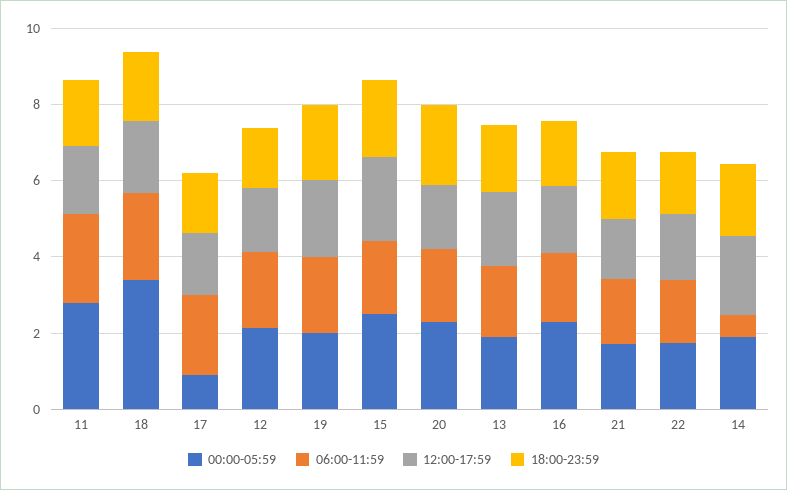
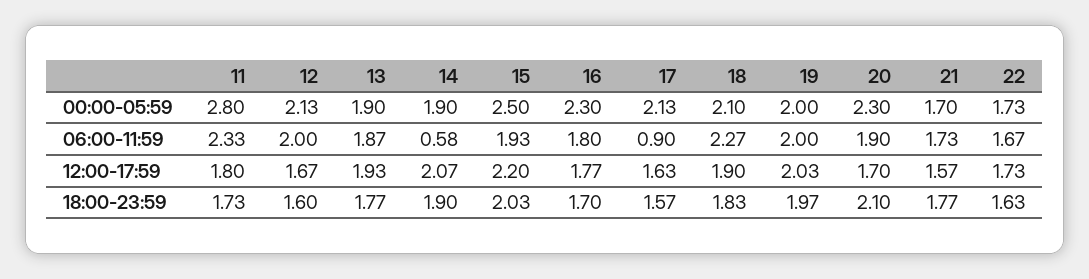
  {
    "00:00-05:59": {
      "11": 2.8,
-     "18": 3.5,
+     "18": 2.1,
-     "17": 1,
+     "17": 2.13,
      "12": 2.13,
      "19": 2,
      "15": 2.5,
      "20": 2.3,
      "13": 1.9,
      "16": 2.3,
      "21": 1.7,
      "22": 1.73,
      "14": 1.9
    },
    "06:00-11:59": {
      "11": 2.33,
      "18": 2.27,
-     "17": 2,
+     "17": 0.9,
      "12": 2,
      "19": 2,
      "15": 1.93,
      "20": 1.9,
      "13": 1.87,
      "16": 1.8,
      "21": 1.73,
      "22": 1.67,
      "14": 0.58
    },
    "12:00-17:59": {
      "11": 1.8,
      "18": 1.9,
      "17": 1.63,
      "12": 1.67,
      "19": 2.03,
      "15": 2.2,
      "20": 1.7,
      "13": 1.93,
      "16": 1.77,
      "21": 1.57,
      "22": 1.73,
      "14": 2.07
    },
    "18:00-23:59": {
      "11": 1.73,
      "18": 1.83,
      "17": 1.57,
      "12": 1.6,
      "19": 1.97,
      "15": 2.03,
      "20": 2.1,
      "13": 1.77,
      "16": 1.7,
      "21": 1.77,
      "22": 1.63,
      "14": 1.9
    }
  }

